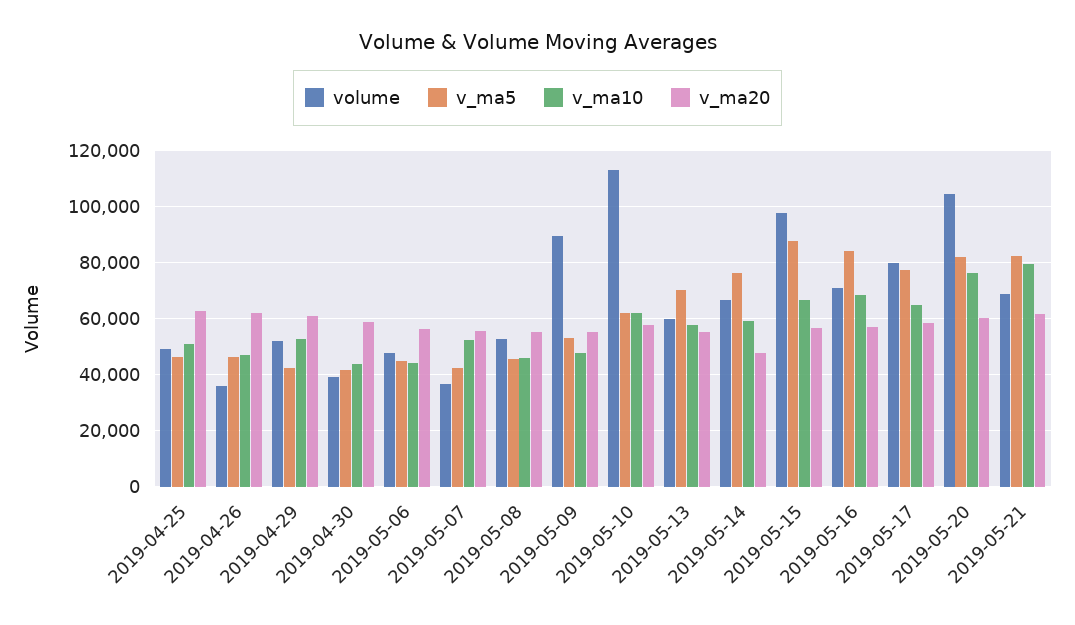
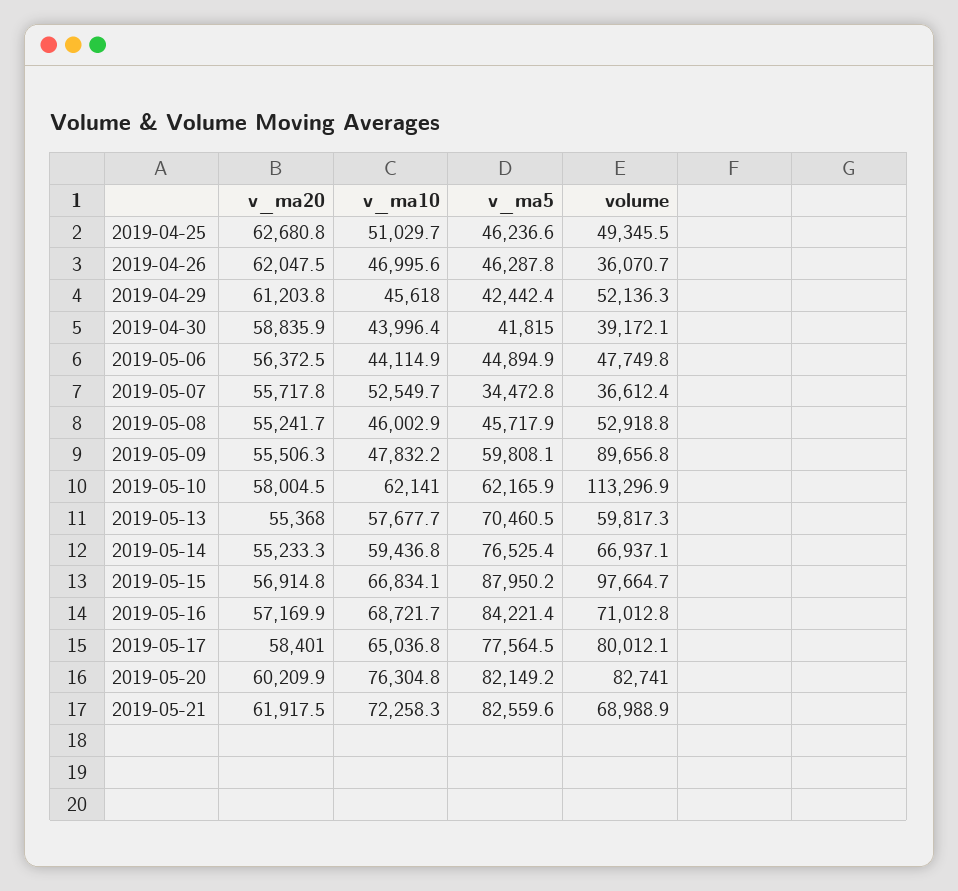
  {
    "volume": {
      "2019-04-25": 49345.5,
      "2019-04-26": 36070.7,
      "2019-04-29": 52136.3,
      "2019-04-30": 39172.1,
      "2019-05-06": 47749.8,
      "2019-05-07": 36612.4,
      "2019-05-08": 52918.8,
      "2019-05-09": 89656.8,
      "2019-05-10": 113296.9,
      "2019-05-13": 59817.3,
      "2019-05-14": 66937.1,
      "2019-05-15": 97664.7,
      "2019-05-16": 71012.8,
      "2019-05-17": 80012.1,
-     "2019-05-20": 105000,
+     "2019-05-20": 82741,
      "2019-05-21": 68988.9
    },
    "v_ma5": {
      "2019-04-25": 46236.6,
      "2019-04-26": 46287.8,
      "2019-04-29": 42442.4,
      "2019-04-30": 41815,
      "2019-05-06": 44894.9,
-     "2019-05-07": 42500,
+     "2019-05-07": 34472.8,
      "2019-05-08": 45717.9,
-     "2019-05-09": 52500,
+     "2019-05-09": 59808.1,
      "2019-05-10": 62165.9,
      "2019-05-13": 70460.5,
      "2019-05-14": 76525.4,
      "2019-05-15": 87950.2,
      "2019-05-16": 84221.4,
      "2019-05-17": 77564.5,
      "2019-05-20": 82149.2,
      "2019-05-21": 82559.6
    },
    "v_ma10": {
      "2019-04-25": 51029.7,
      "2019-04-26": 46995.6,
-     "2019-04-29": 52500,
+     "2019-04-29": 45618,
      "2019-04-30": 43996.4,
      "2019-05-06": 44114.9,
      "2019-05-07": 52549.7,
      "2019-05-08": 46002.9,
      "2019-05-09": 47832.2,
      "2019-05-10": 62141,
      "2019-05-13": 57677.7,
      "2019-05-14": 59436.8,
      "2019-05-15": 66834.1,
      "2019-05-16": 68721.7,
      "2019-05-17": 65036.8,
      "2019-05-20": 76304.8,
-     "2019-05-21": 80000
+     "2019-05-21": 72258.3
    },
    "v_ma20": {
      "2019-04-25": 62680.8,
      "2019-04-26": 62047.5,
      "2019-04-29": 61203.8,
      "2019-04-30": 58835.9,
      "2019-05-06": 56372.5,
      "2019-05-07": 55717.8,
      "2019-05-08": 55241.7,
      "2019-05-09": 55506.3,
      "2019-05-10": 58004.5,
      "2019-05-13": 55368,
-     "2019-05-14": 47500,
+     "2019-05-14": 55233.3,
      "2019-05-15": 56914.8,
      "2019-05-16": 57169.9,
      "2019-05-17": 58401,
      "2019-05-20": 60209.9,
      "2019-05-21": 61917.5
    }
  }

